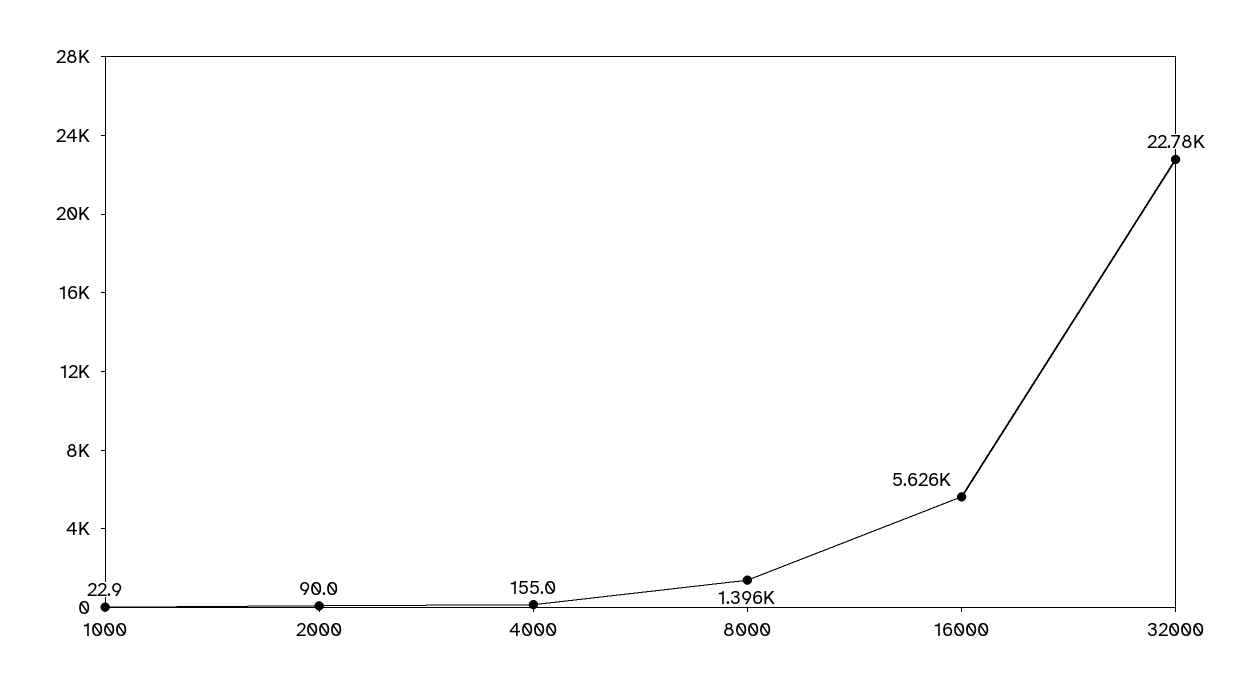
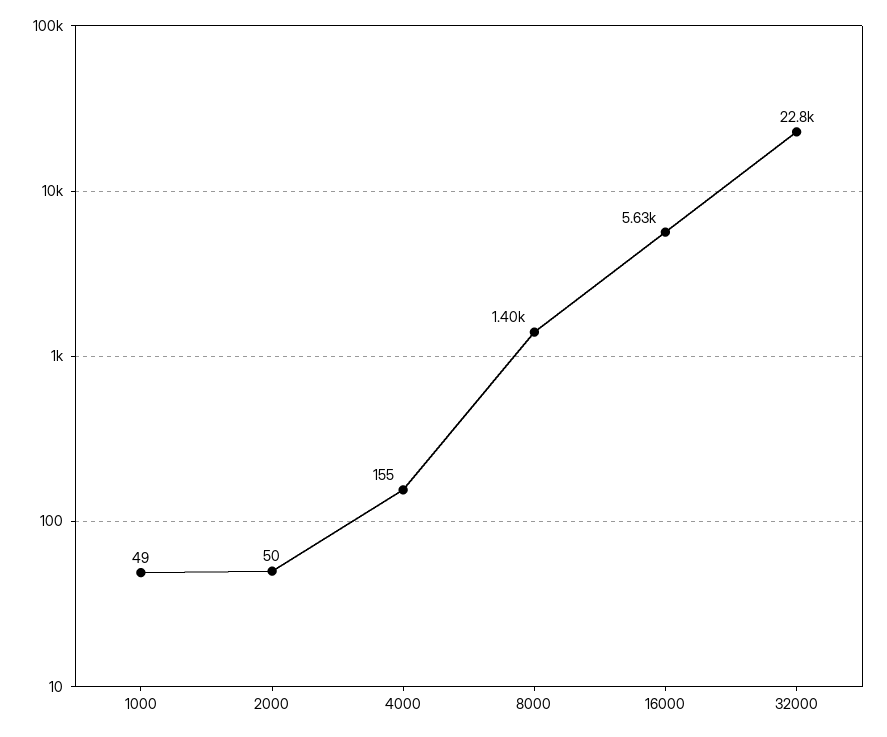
  {
-   "1000": 22.9,
+   "1000": 49,
-   "2000": 90,
+   "2000": 50,
    "4000": 155,
    "8000": 1396,
    "16000": 5626,
    "32000": 22780
  }

